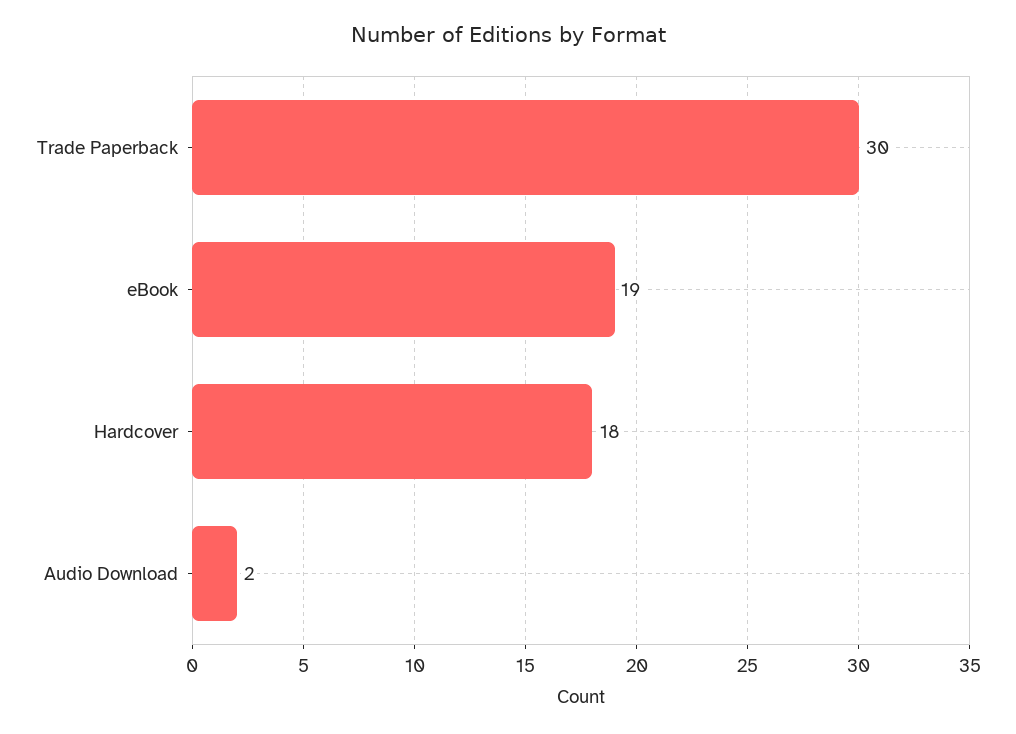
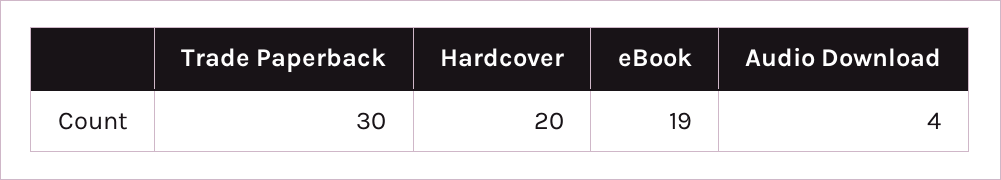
  {
    "Trade Paperback": 30,
    "eBook": 19,
-   "Hardcover": 18,
+   "Hardcover": 20,
-   "Audio Download": 2
+   "Audio Download": 4
  }

